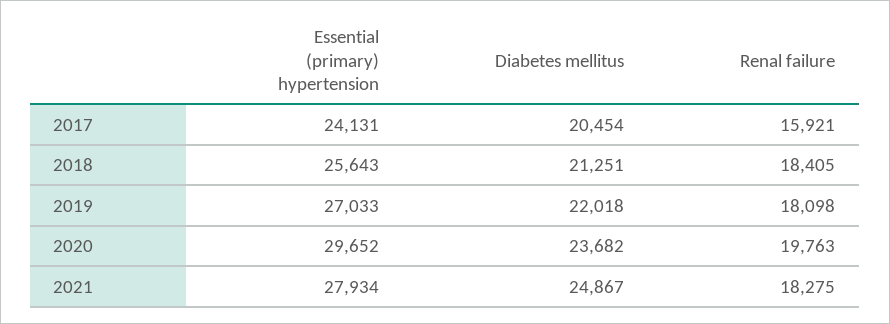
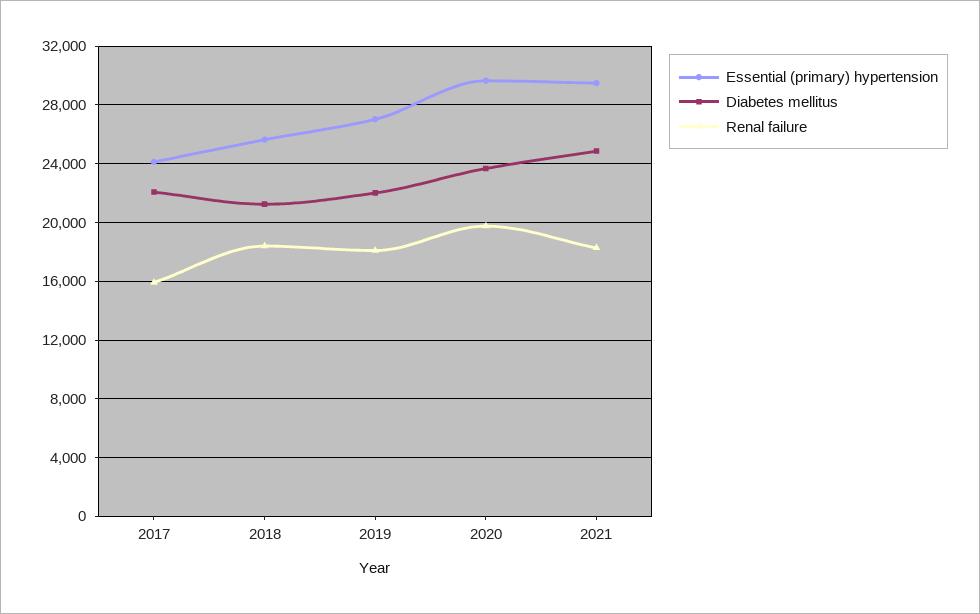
  {
    "Essential (primary) hypertension": {
      "2017": 24131,
      "2018": 25643,
      "2019": 27033,
      "2020": 29652,
-     "2021": 27934
+     "2021": 29500
    },
    "Diabetes mellitus": {
-     "2017": 20454,
+     "2017": 22000,
      "2018": 21251,
      "2019": 22018,
      "2020": 23682,
      "2021": 24867
    },
    "Renal failure": {
      "2017": 15921,
      "2018": 18405,
      "2019": 18098,
      "2020": 19763,
      "2021": 18275
    }
  }

